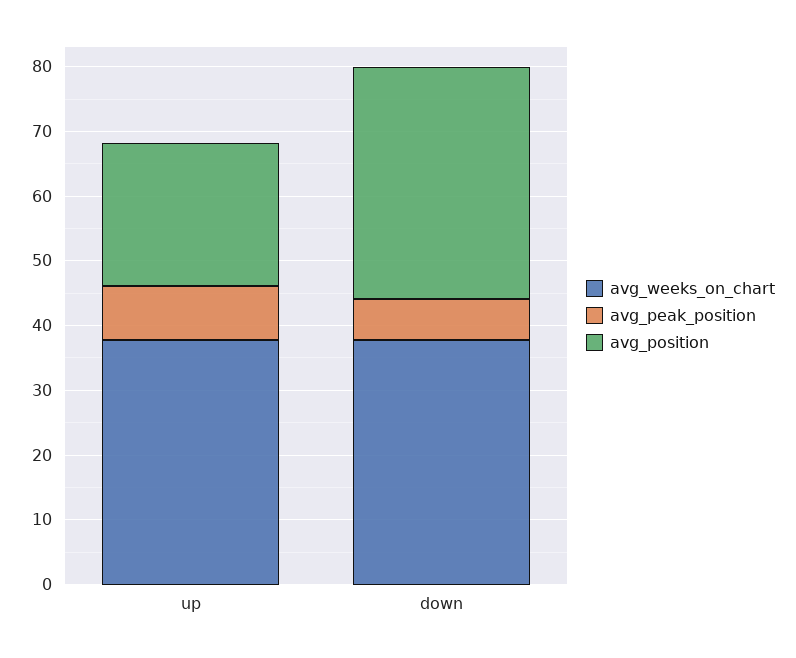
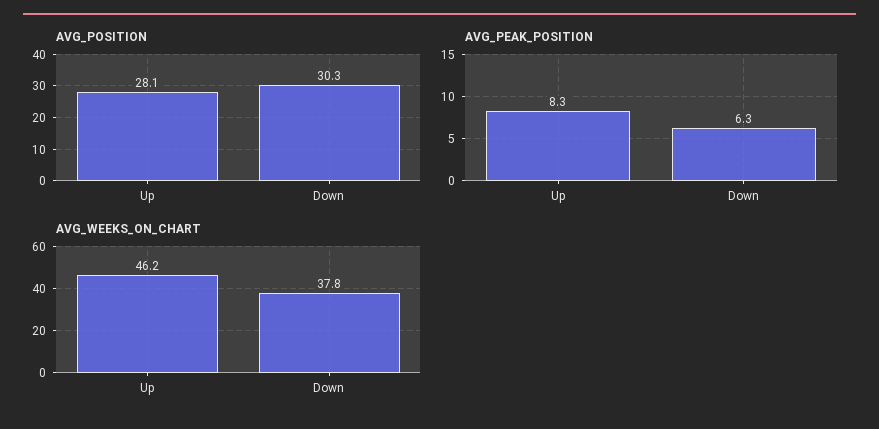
  {
    "avg_weeks_on_chart": {
-     "up": 38,
+     "up": 46.2,
      "down": 37.8
    },
    "avg_peak_position": {
      "up": 8.3,
      "down": 6.3
    },
    "avg_position": {
-     "up": 22,
+     "up": 28.1,
-     "down": 36
+     "down": 30.3
    }
  }

